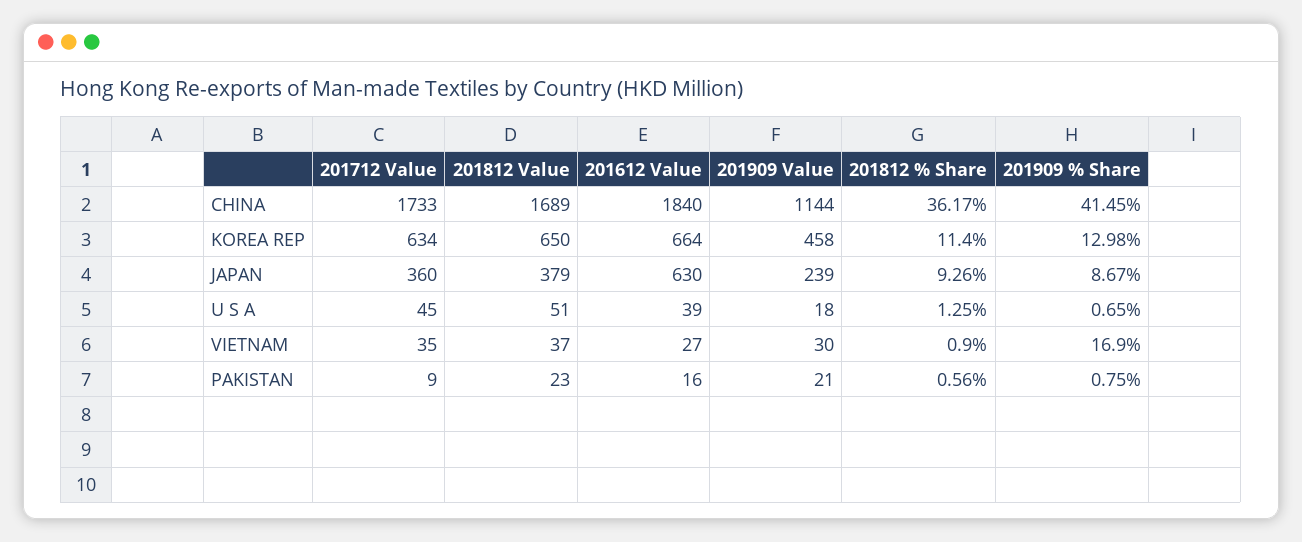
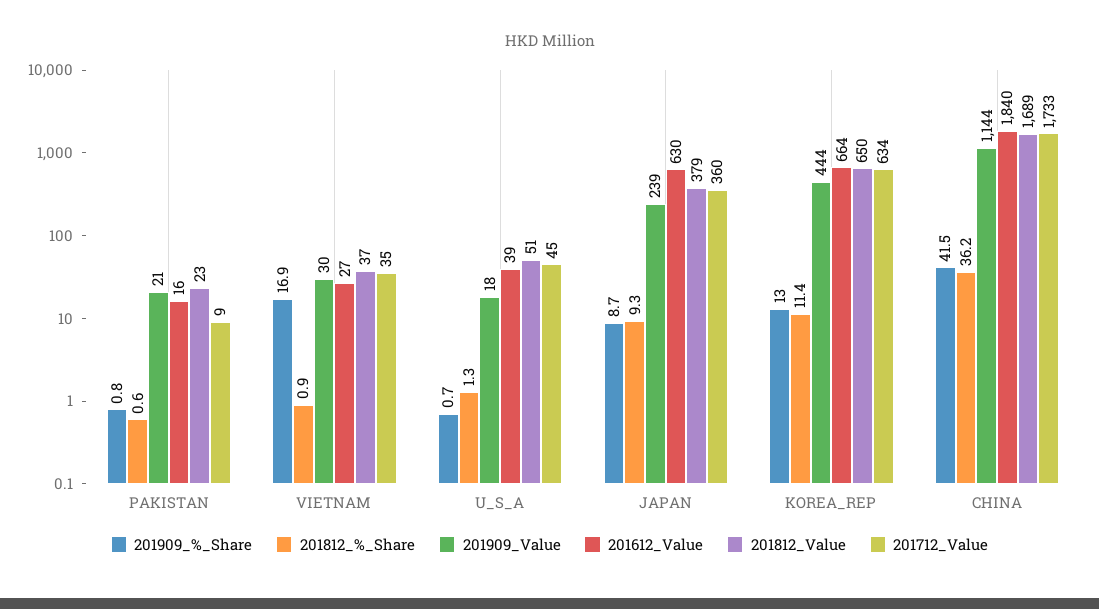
  {
    "201712 Value": {
      "CHINA": 1733,
      "KOREA REP": 634,
      "JAPAN": 360,
      "U S A": 45,
      "VIETNAM": 35,
      "PAKISTAN": 9
    },
    "201812 Value": {
      "CHINA": 1689,
      "KOREA REP": 650,
      "JAPAN": 379,
      "U S A": 51,
      "VIETNAM": 37,
      "PAKISTAN": 23
    },
    "201612 Value": {
      "CHINA": 1840,
      "KOREA REP": 664,
      "JAPAN": 630,
      "U S A": 39,
      "VIETNAM": 27,
      "PAKISTAN": 16
    },
    "201909 Value": {
      "CHINA": 1144,
-     "KOREA REP": 458,
+     "KOREA REP": 444,
      "JAPAN": 239,
      "U S A": 18,
      "VIETNAM": 30,
      "PAKISTAN": 21
    },
    "201812 % Share": {
      "CHINA": 36.17,
      "KOREA REP": 11.4,
      "JAPAN": 9.26,
      "U S A": 1.25,
      "VIETNAM": 0.9,
      "PAKISTAN": 0.56
    },
    "201909 % Share": {
      "CHINA": 41.45,
      "KOREA REP": 12.98,
      "JAPAN": 8.67,
      "U S A": 0.65,
      "VIETNAM": 16.9,
      "PAKISTAN": 0.75
    }
  }

